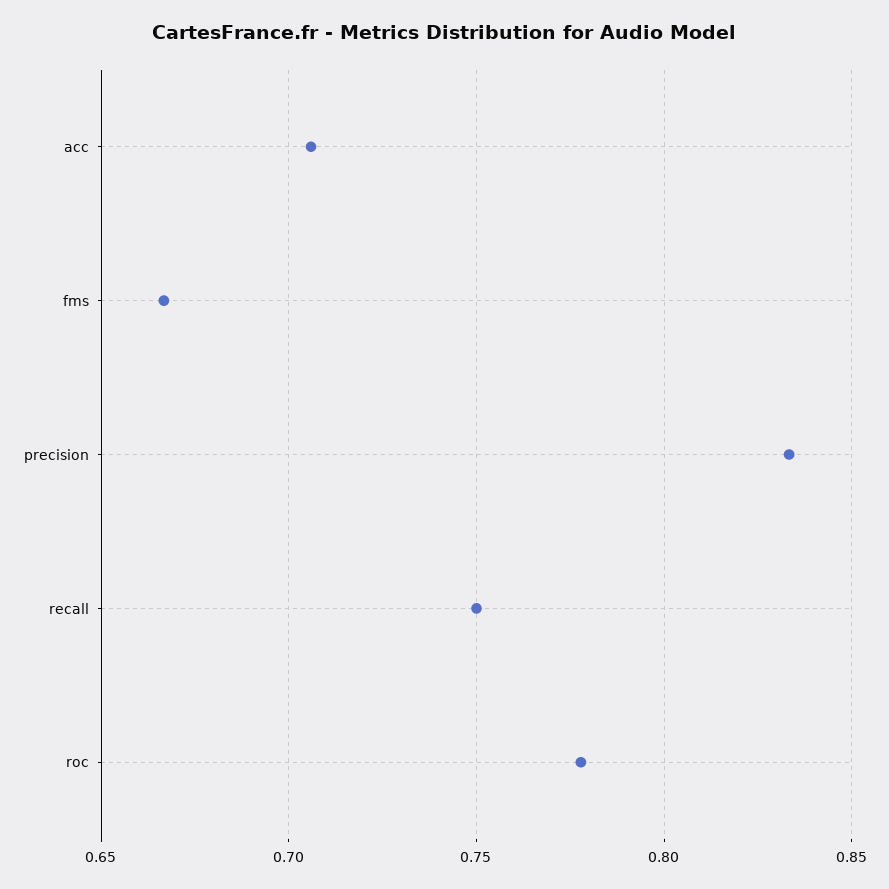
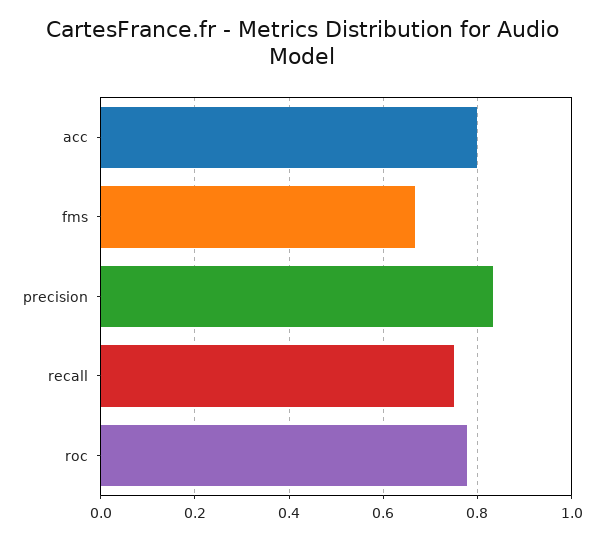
  {
-   "acc": 0.705,
+   "acc": 0.8,
    "fms": 0.665,
    "precision": 0.835,
    "recall": 0.75,
    "roc": 0.78
  }

